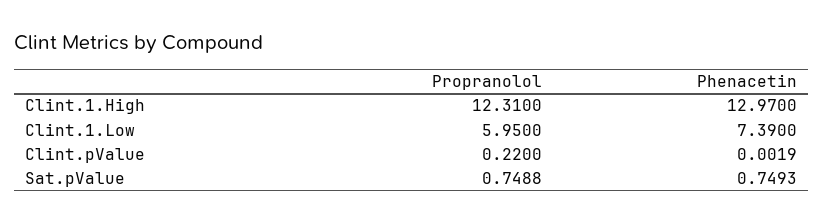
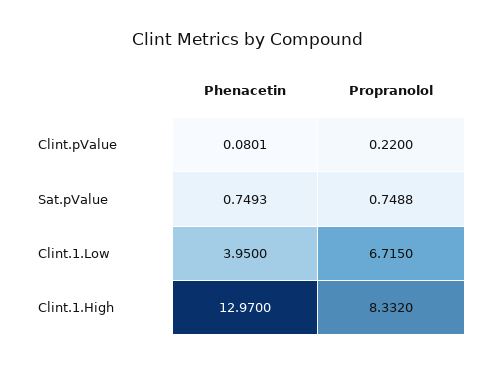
  {
    "Propranolol": {
-     "Clint.1.High": 12.31,
+     "Clint.1.High": 8.332,
-     "Clint.1.Low": 5.95,
+     "Clint.1.Low": 6.715,
      "Clint.pValue": 0.22,
      "Sat.pValue": 0.7488
    },
    "Phenacetin": {
      "Clint.1.High": 12.97,
-     "Clint.1.Low": 7.39,
+     "Clint.1.Low": 3.95,
-     "Clint.pValue": 0.0019,
+     "Clint.pValue": 0.0801,
      "Sat.pValue": 0.7493
    }
  }

